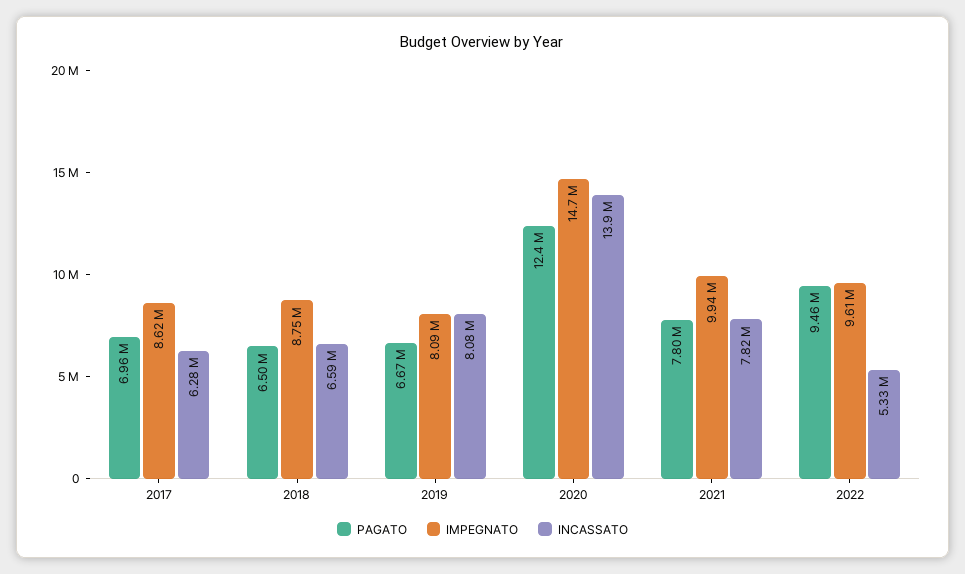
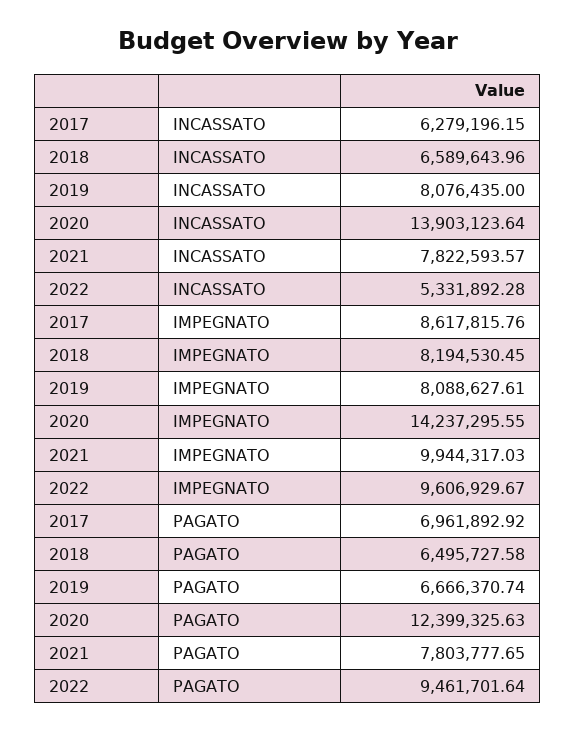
  {
    "PAGATO": {
      "2017": 6961892.92,
      "2018": 6495727.58,
      "2019": 6666370.74,
      "2020": 12399325.63,
      "2021": 7803777.65,
      "2022": 9461701.64
    },
    "IMPEGNATO": {
      "2017": 8617815.76,
-     "2018": 8750000,
+     "2018": 8194530.45,
      "2019": 8088627.61,
-     "2020": 14700000,
+     "2020": 14237295.55,
      "2021": 9944317.03,
      "2022": 9606929.67
    },
    "INCASSATO": {
      "2017": 6279196.15,
      "2018": 6589643.96,
      "2019": 8076435,
      "2020": 13903123.64,
      "2021": 7822593.57,
      "2022": 5331892.28
    }
  }

